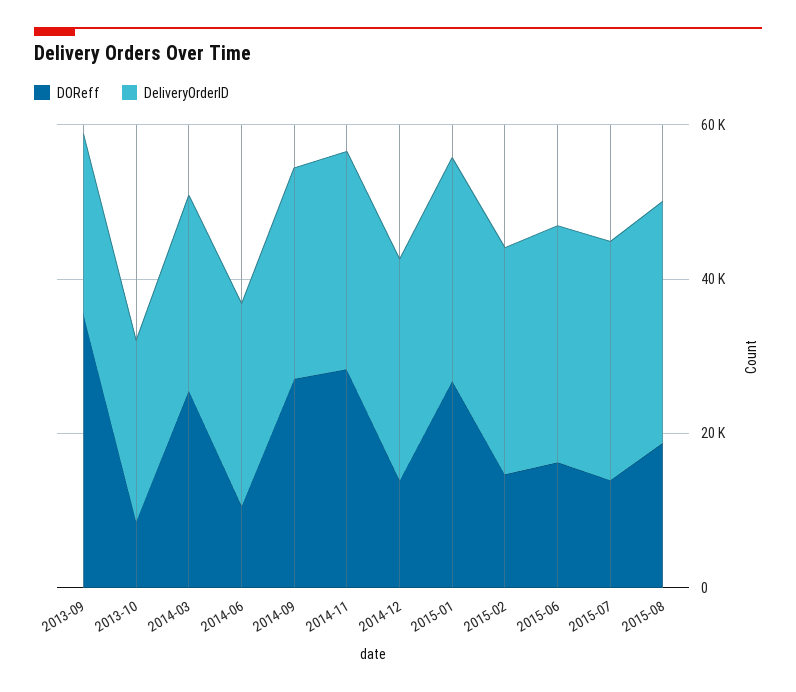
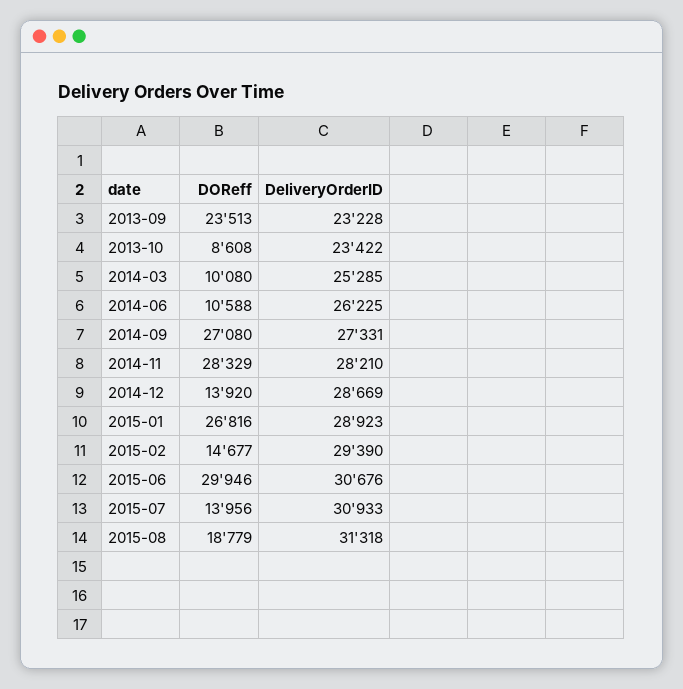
  {
    "DOReff": {
-     "2013-09": 35000,
+     "2013-09": 23513,
      "2013-10": 8608,
-     "2014-03": 25000,
+     "2014-03": 10080,
      "2014-06": 10588,
      "2014-09": 27080,
      "2014-11": 28329,
      "2014-12": 13920,
      "2015-01": 26816,
      "2015-02": 14677,
-     "2015-06": 15000,
+     "2015-06": 29946,
      "2015-07": 13956,
      "2015-08": 18779
    },
    "DeliveryOrderID": {
      "2013-09": 23228,
      "2013-10": 23422,
      "2014-03": 25285,
      "2014-06": 26225,
      "2014-09": 27331,
      "2014-11": 28210,
      "2014-12": 28669,
      "2015-01": 28923,
      "2015-02": 29390,
      "2015-06": 30676,
      "2015-07": 30933,
      "2015-08": 31318
    }
  }

